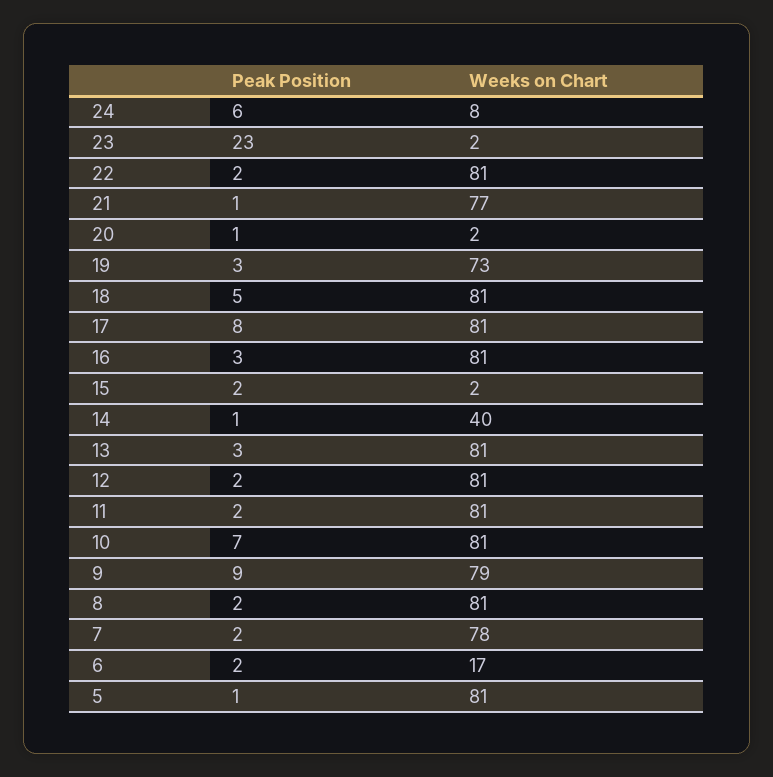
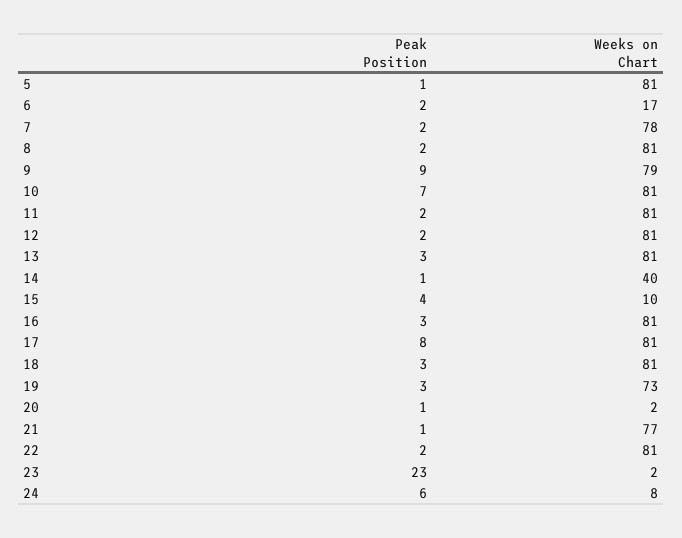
  {
    "Peak Position": {
      "24": 6,
      "23": 23,
      "22": 2,
      "21": 1,
      "20": 1,
      "19": 3,
-     "18": 5,
+     "18": 3,
      "17": 8,
      "16": 3,
-     "15": 2,
+     "15": 4,
      "14": 1,
      "13": 3,
      "12": 2,
      "11": 2,
      "10": 7,
      "9": 9,
      "8": 2,
      "7": 2,
      "6": 2,
      "5": 1
    },
    "Weeks on Chart": {
      "24": 8,
      "23": 2,
      "22": 81,
      "21": 77,
      "20": 2,
      "19": 73,
      "18": 81,
      "17": 81,
      "16": 81,
-     "15": 2,
+     "15": 10,
      "14": 40,
      "13": 81,
      "12": 81,
      "11": 81,
      "10": 81,
      "9": 79,
      "8": 81,
      "7": 78,
      "6": 17,
      "5": 81
    }
  }

